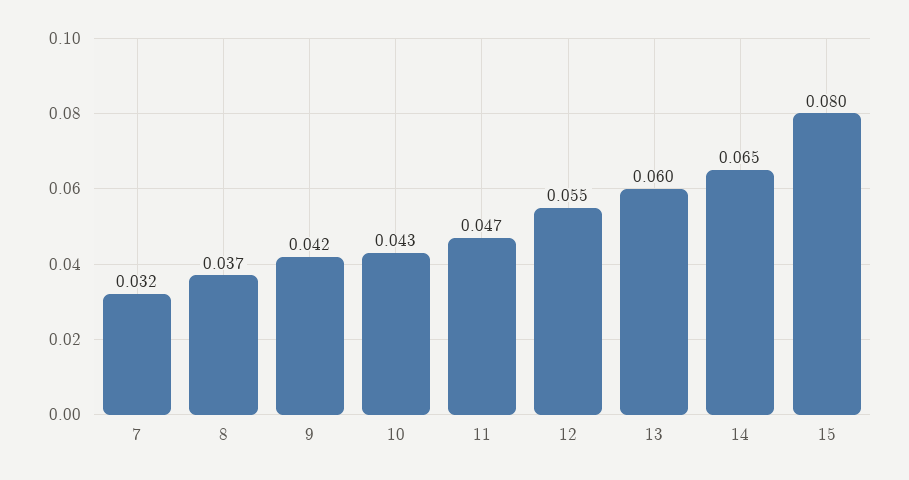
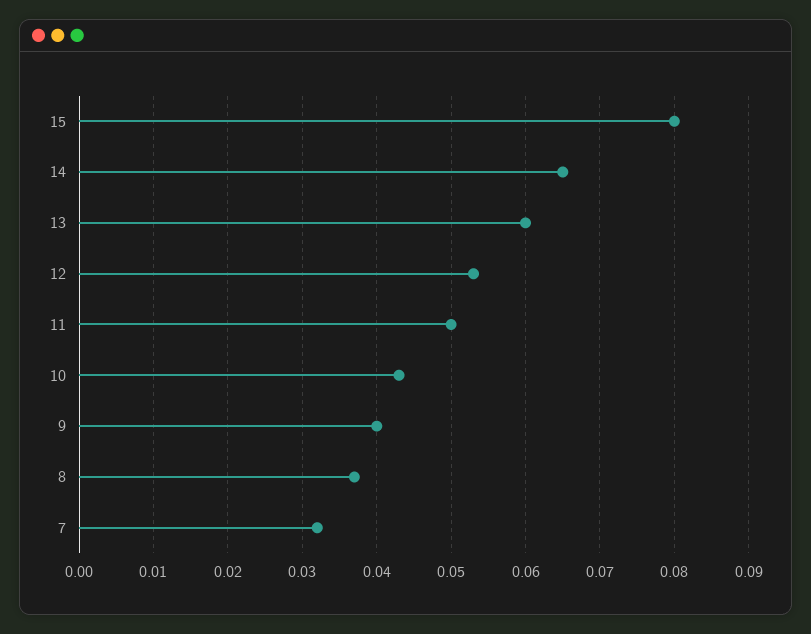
  {
    "7": 0.032,
    "8": 0.037,
-   "9": 0.042,
+   "9": 0.04,
    "10": 0.043,
-   "11": 0.047,
+   "11": 0.05,
-   "12": 0.055,
+   "12": 0.053,
    "13": 0.06,
    "14": 0.065,
    "15": 0.08
  }

